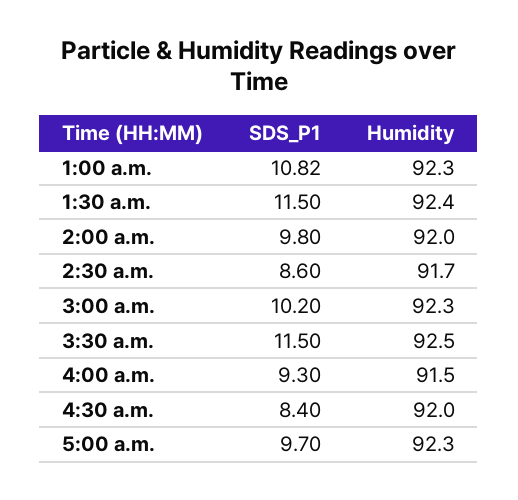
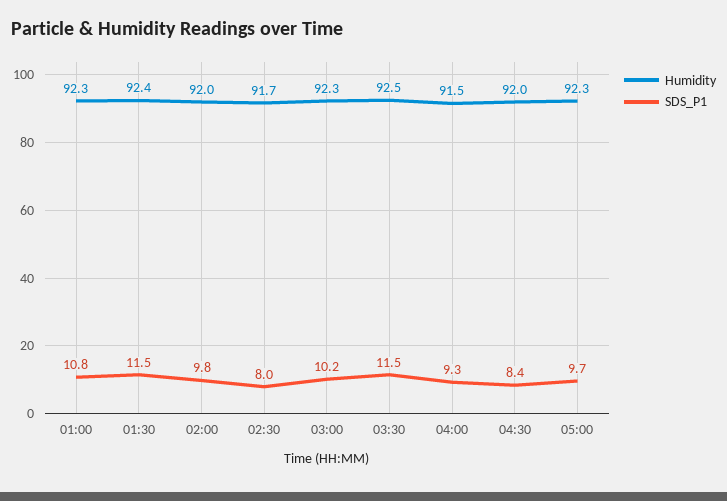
  {
    "SDS_P1": {
      "1:00 a.m.": 10.82,
      "1:30 a.m.": 11.5,
      "2:00 a.m.": 9.8,
-     "2:30 a.m.": 8.6,
+     "2:30 a.m.": 8,
      "3:00 a.m.": 10.2,
      "3:30 a.m.": 11.5,
      "4:00 a.m.": 9.3,
      "4:30 a.m.": 8.4,
      "5:00 a.m.": 9.7
    },
    "Humidity": {
      "1:00 a.m.": 92.3,
      "1:30 a.m.": 92.4,
      "2:00 a.m.": 92,
      "2:30 a.m.": 91.7,
      "3:00 a.m.": 92.3,
      "3:30 a.m.": 92.5,
      "4:00 a.m.": 91.5,
      "4:30 a.m.": 92,
      "5:00 a.m.": 92.3
    }
  }

